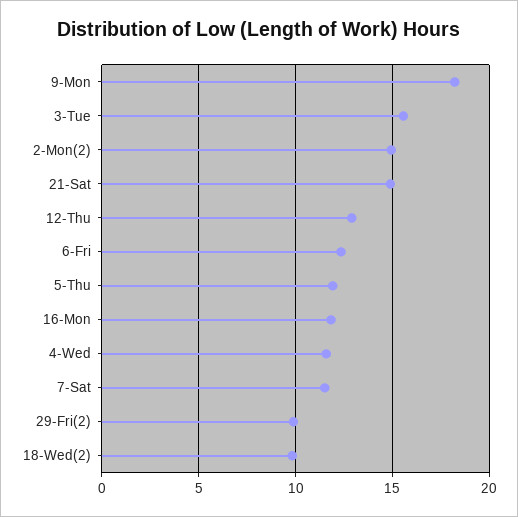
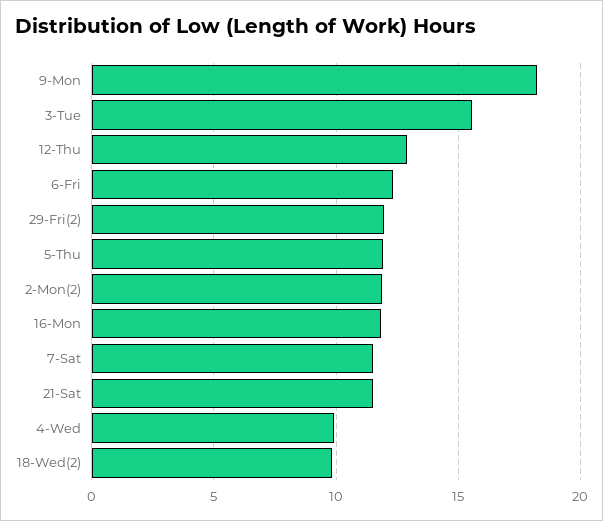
  {
    "9-Mon": 18,
    "3-Tue": 15.5,
-   "2-Mon(2)": 15,
+   "2-Mon(2)": 12,
-   "21-Sat": 15,
+   "21-Sat": 11.5,
    "12-Thu": 13,
    "6-Fri": 12.5,
    "5-Thu": 12,
    "16-Mon": 12,
-   "4-Wed": 11.5,
+   "4-Wed": 10,
    "7-Sat": 11.5,
-   "29-Fri(2)": 10,
+   "29-Fri(2)": 12,
    "18-Wed(2)": 10
  }

